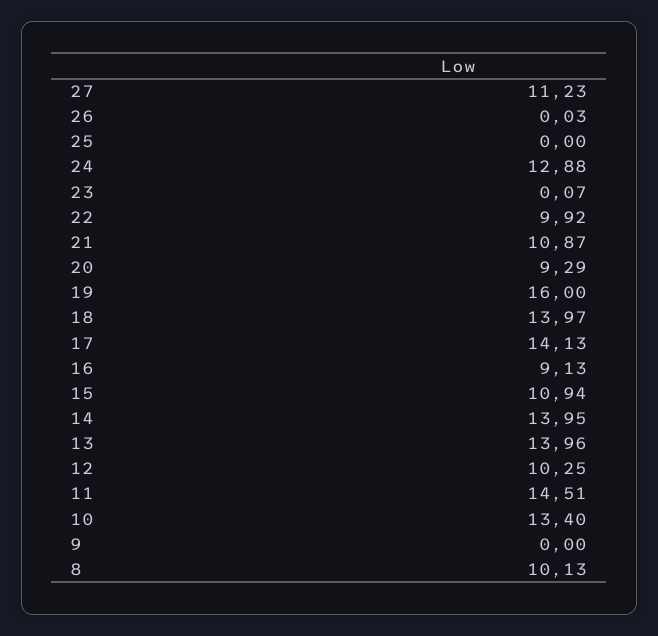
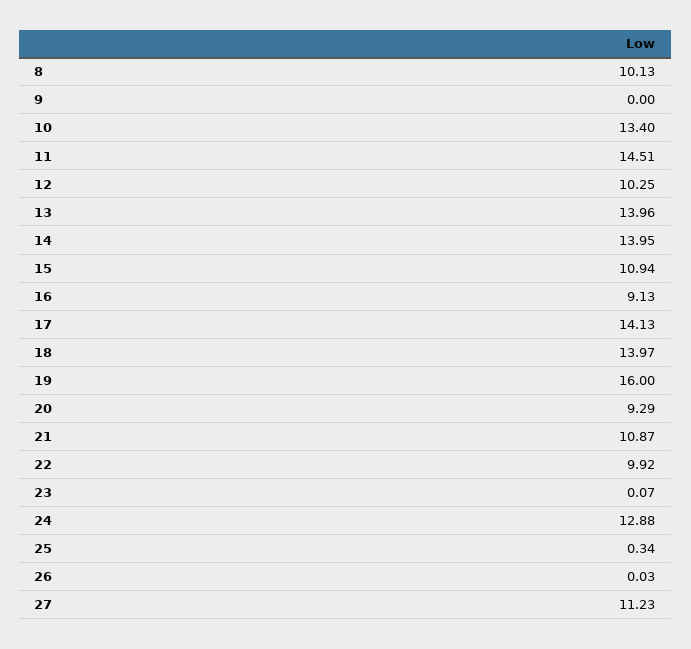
  {
    "27": 11.23,
    "26": 0.03,
-   "25": 0,
+   "25": 0.34,
    "24": 12.88,
    "23": 0.07,
    "22": 9.92,
    "21": 10.87,
    "20": 9.29,
    "19": 16,
    "18": 13.97,
    "17": 14.13,
    "16": 9.13,
    "15": 10.94,
    "14": 13.95,
    "13": 13.96,
    "12": 10.25,
    "11": 14.51,
    "10": 13.4,
    "9": 0,
    "8": 10.13
  }

